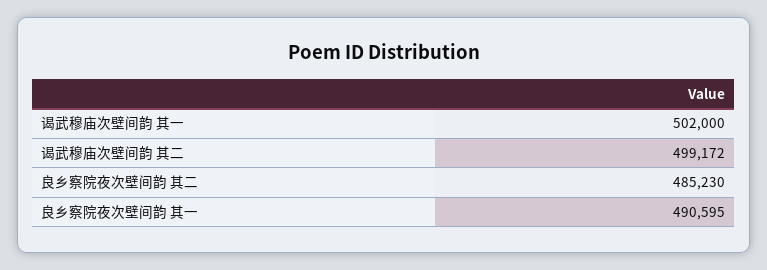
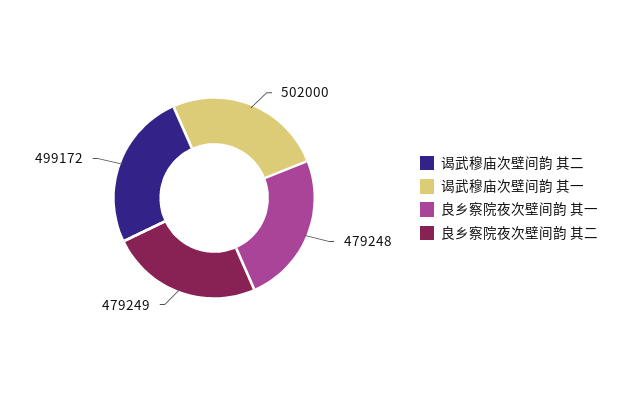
  {
    "谒武穆庙次壁间韵 其一": 502000,
    "谒武穆庙次壁间韵 其二": 499172,
-   "良乡察院夜次壁间韵 其二": 485230,
+   "良乡察院夜次壁间韵 其二": 479249,
-   "良乡察院夜次壁间韵 其一": 490595
+   "良乡察院夜次壁间韵 其一": 479248
  }

